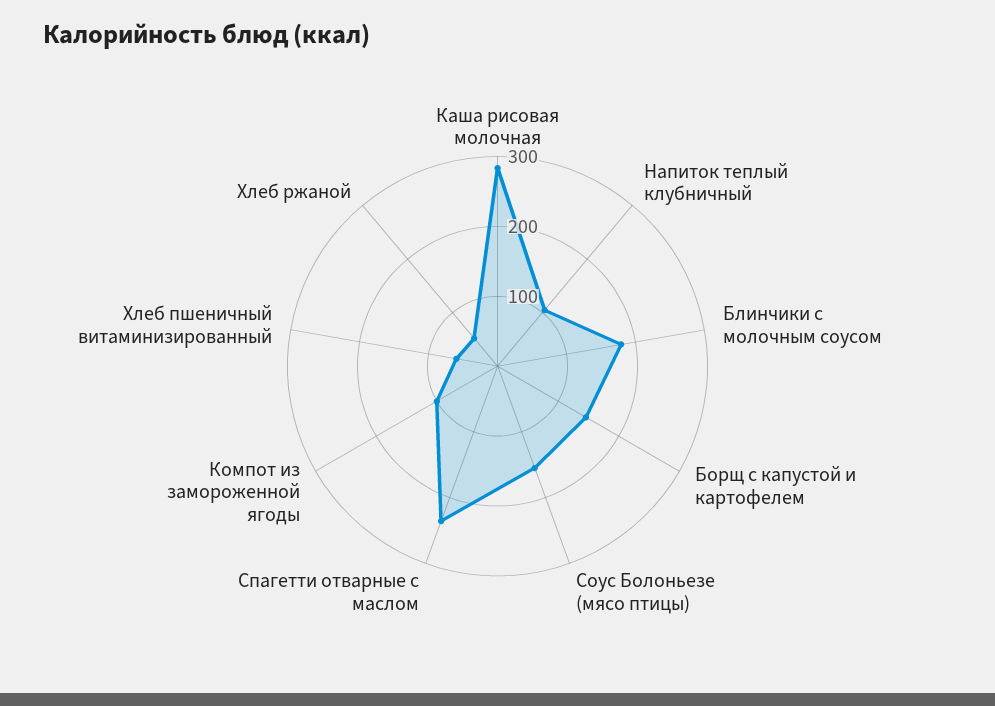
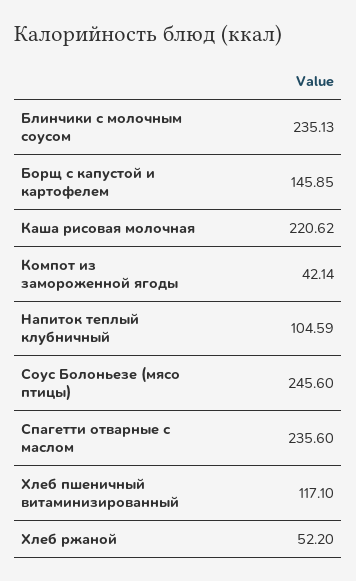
  {
-   "Каша рисовая молочная": 280,
+   "Каша рисовая молочная": 220.62,
    "Напиток теплый клубничный": 104.59,
-   "Блинчики с молочным соусом": 180,
+   "Блинчики с молочным соусом": 235.13,
    "Борщ с капустой и картофелем": 145.85,
-   "Соус Болоньезе (мясо птицы)": 160,
+   "Соус Болоньезе (мясо птицы)": 245.6,
    "Спагетти отварные с маслом": 235.6,
-   "Компот из замороженной ягоды": 100,
+   "Компот из замороженной ягоды": 42.14,
-   "Хлеб пшеничный витаминизированный": 60,
+   "Хлеб пшеничный витаминизированный": 117.1,
    "Хлеб ржаной": 52.2
  }

